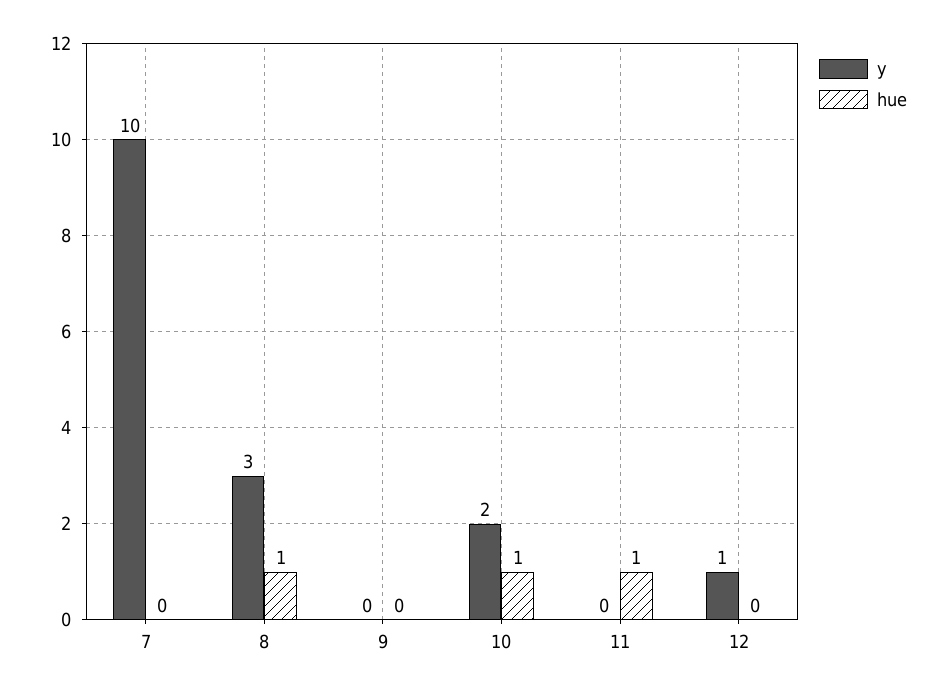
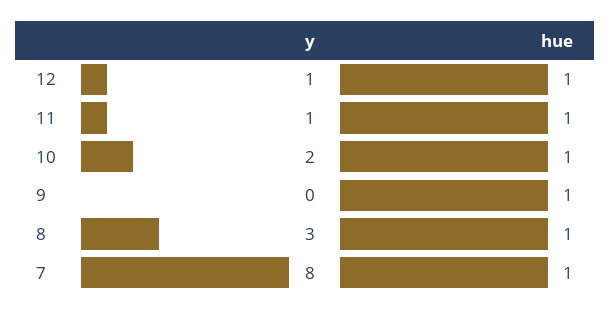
  {
    "y": {
-     "7": 10,
+     "7": 8,
      "8": 3,
      "9": 0,
      "10": 2,
-     "11": 0,
+     "11": 1,
      "12": 1
    },
    "hue": {
-     "7": 0,
+     "7": 1,
      "8": 1,
-     "9": 0,
+     "9": 1,
      "10": 1,
      "11": 1,
-     "12": 0
+     "12": 1
    }
  }

